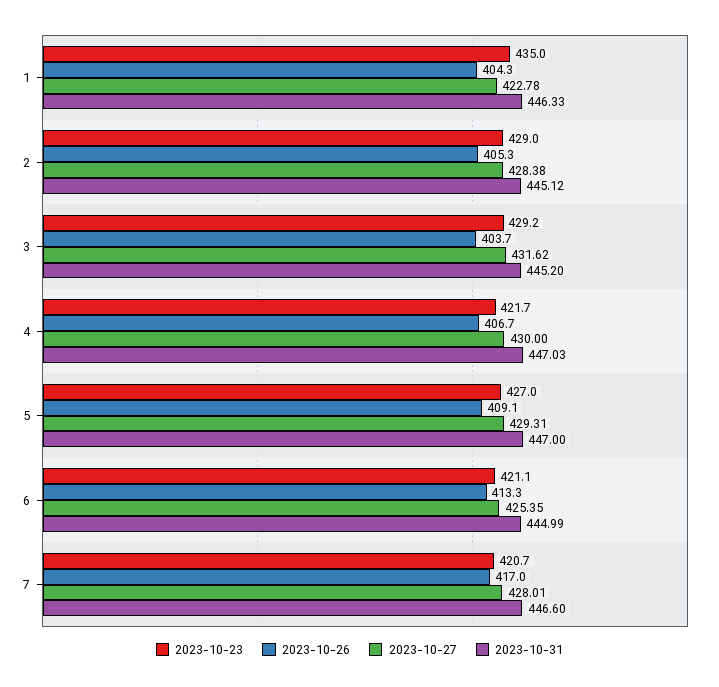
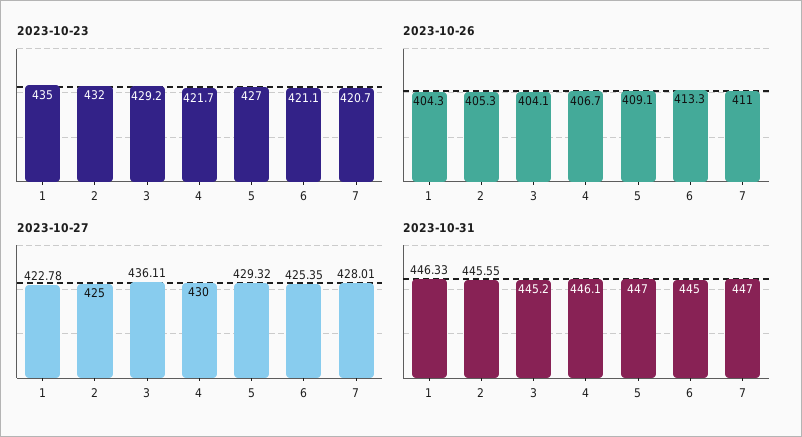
  {
    "2023-10-23": {
      "1": 435,
-     "2": 429,
+     "2": 432,
      "3": 429.2,
      "4": 421.7,
      "5": 427,
      "6": 421.1,
      "7": 420.7
    },
    "2023-10-26": {
      "1": 404.3,
      "2": 405.3,
-     "3": 403.7,
+     "3": 404.1,
      "4": 406.7,
      "5": 409.1,
      "6": 413.3,
-     "7": 417
+     "7": 411
    },
    "2023-10-27": {
      "1": 422.78,
-     "2": 428.38,
+     "2": 425,
-     "3": 431.62,
+     "3": 436.11,
      "4": 430,
-     "5": 429.31,
+     "5": 429.32,
      "6": 425.35,
      "7": 428.01
    },
    "2023-10-31": {
      "1": 446.33,
-     "2": 445.12,
+     "2": 445.55,
      "3": 445.2,
-     "4": 447.03,
+     "4": 446.1,
      "5": 447,
-     "6": 444.99,
+     "6": 445,
-     "7": 446.6
+     "7": 447
    }
  }

